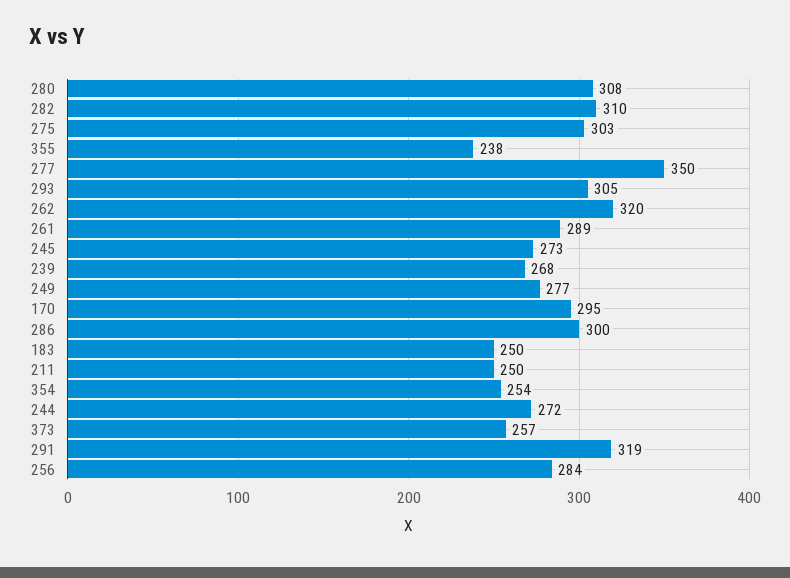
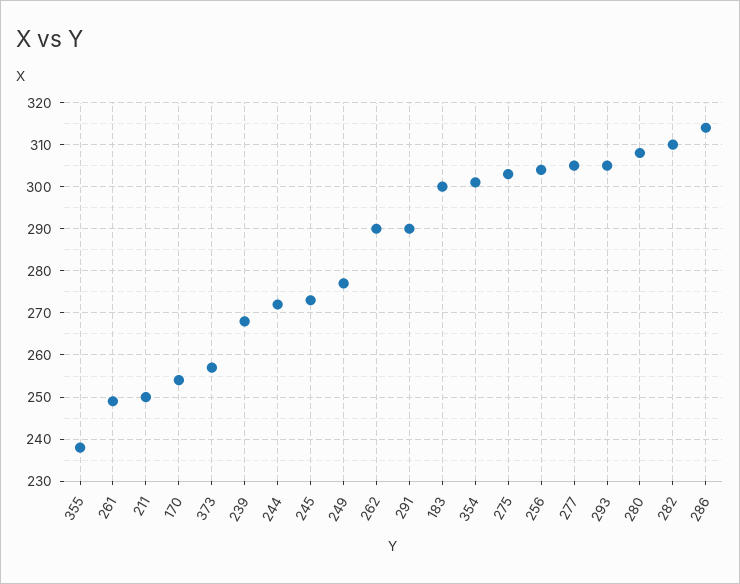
  {
    "280": 308,
    "282": 310,
    "275": 303,
    "355": 238,
-   "277": 350,
+   "277": 305,
    "293": 305,
-   "262": 320,
+   "262": 290,
-   "261": 289,
+   "261": 250,
    "245": 273,
    "239": 268,
    "249": 277,
-   "170": 295,
+   "170": 255,
-   "286": 300,
+   "286": 315,
-   "183": 250,
+   "183": 300,
    "211": 250,
-   "354": 254,
+   "354": 300,
    "244": 272,
    "373": 257,
-   "291": 319,
+   "291": 290,
-   "256": 284
+   "256": 305
  }

